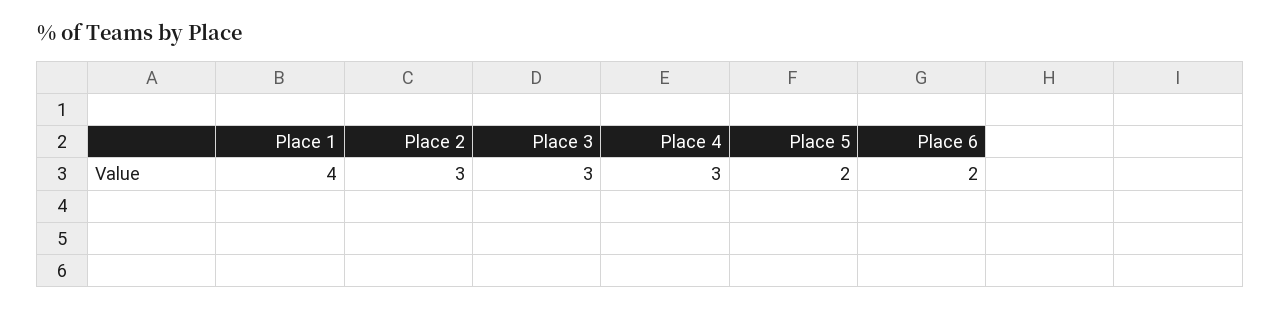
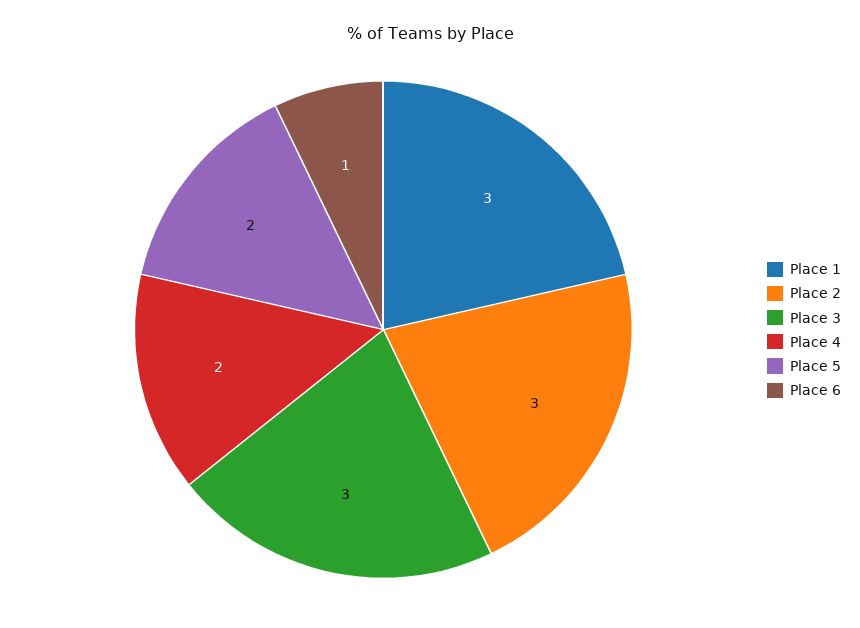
  {
-   "Place 1": 4,
+   "Place 1": 3,
    "Place 2": 3,
    "Place 3": 3,
-   "Place 4": 3,
+   "Place 4": 2,
    "Place 5": 2,
-   "Place 6": 2
+   "Place 6": 1
  }

